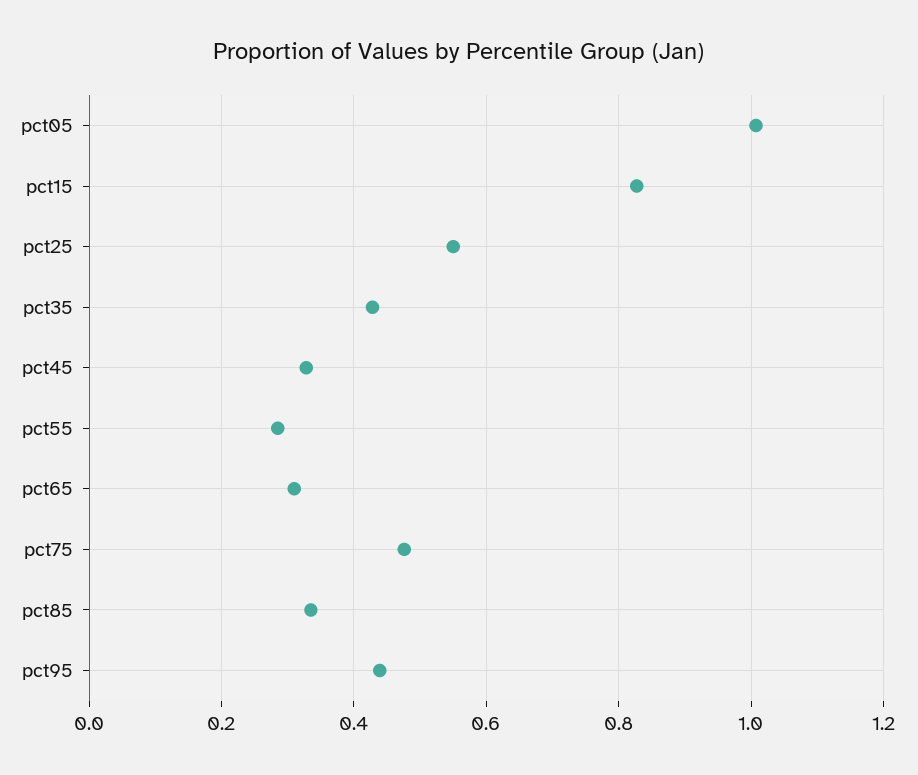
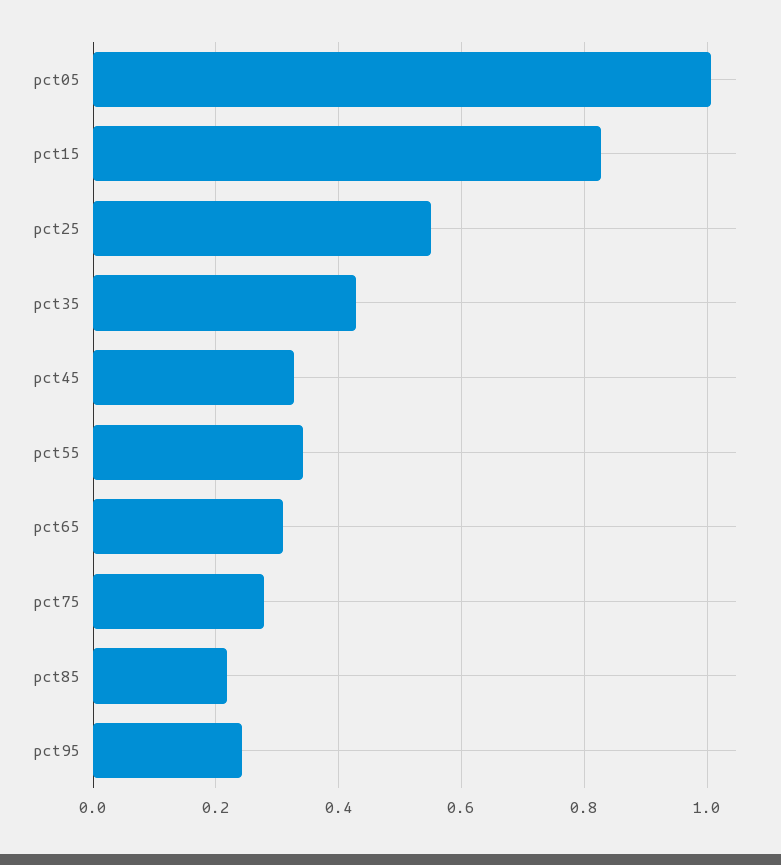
  {
    "pct05": 1,
    "pct15": 0.82,
    "pct25": 0.56,
    "pct35": 0.42,
    "pct45": 0.32,
-   "pct55": 0.28,
+   "pct55": 0.34,
    "pct65": 0.32,
-   "pct75": 0.48,
+   "pct75": 0.28,
-   "pct85": 0.34,
+   "pct85": 0.22,
-   "pct95": 0.44
+   "pct95": 0.24
  }

